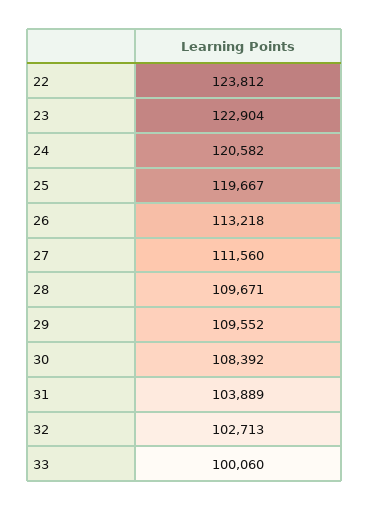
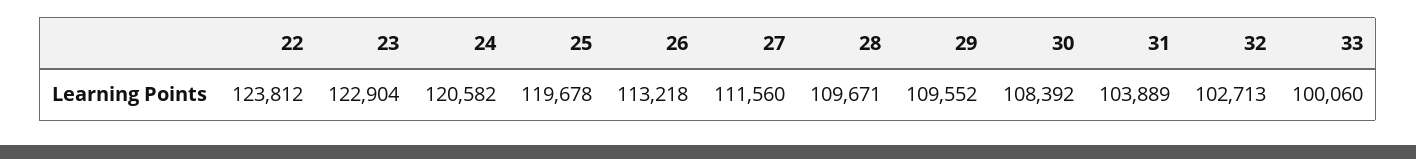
  {
    "22": 123812,
    "23": 122904,
    "24": 120582,
-   "25": 119667,
+   "25": 119678,
    "26": 113218,
    "27": 111560,
    "28": 109671,
    "29": 109552,
    "30": 108392,
    "31": 103889,
    "32": 102713,
    "33": 100060
  }

